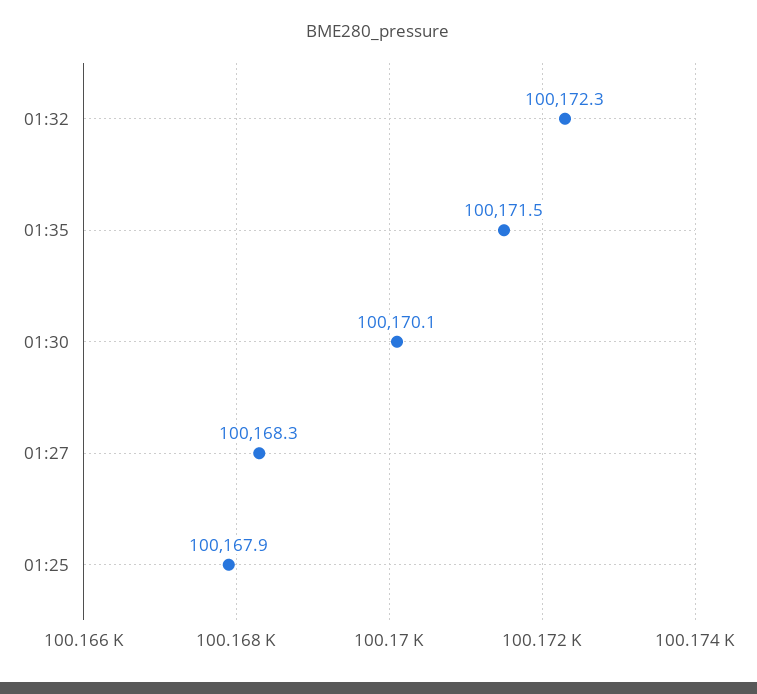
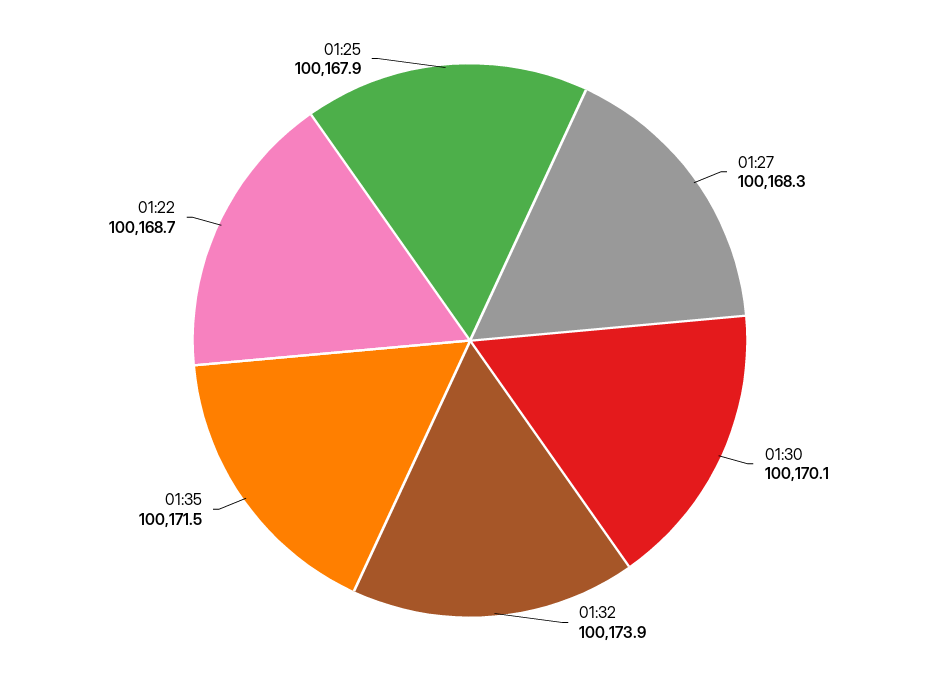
  {
-   "01:32": 100172.3,
+   "01:32": 100173.9,
    "01:35": 100171.5,
    "01:30": 100170.1,
    "01:27": 100168.3,
-   "01:25": 100167.9
+   "01:25": 100167.9,
+   "01:22": 100168.7
  }

